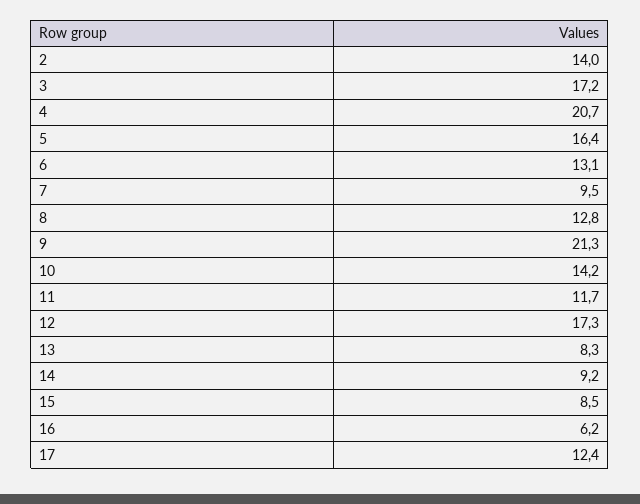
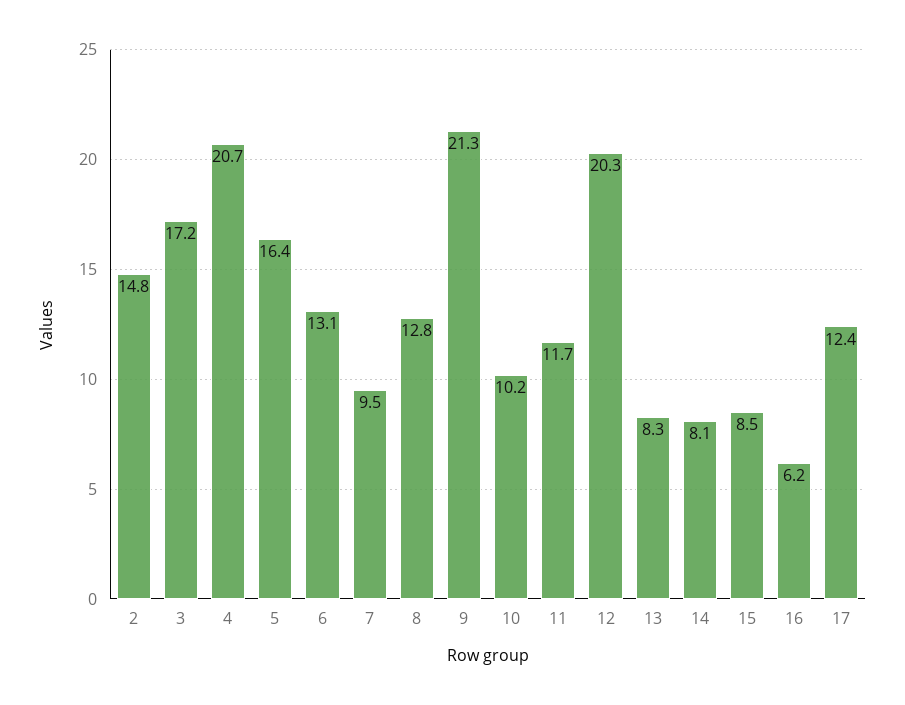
  {
-   "2": 14,
+   "2": 14.8,
    "3": 17.2,
    "4": 20.7,
    "5": 16.4,
    "6": 13.1,
    "7": 9.5,
    "8": 12.8,
    "9": 21.3,
-   "10": 14.2,
+   "10": 10.2,
    "11": 11.7,
-   "12": 17.3,
+   "12": 20.3,
    "13": 8.3,
-   "14": 9.2,
+   "14": 8.1,
    "15": 8.5,
    "16": 6.2,
    "17": 12.4
  }

